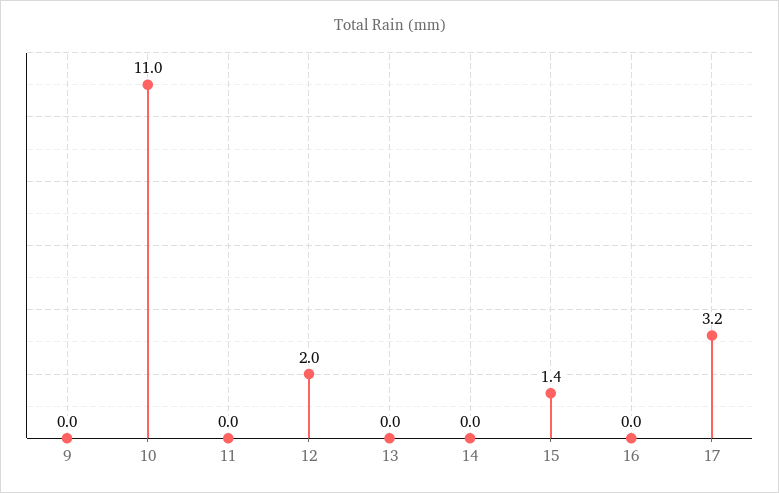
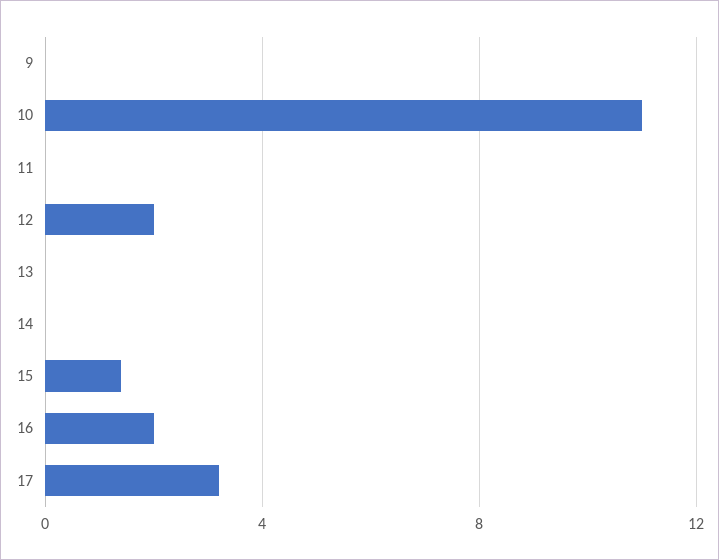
  {
    "9": 0,
    "10": 11,
    "11": 0,
    "12": 2,
    "13": 0,
    "14": 0,
    "15": 1.4,
-   "16": 0,
+   "16": 2,
    "17": 3.2
  }

